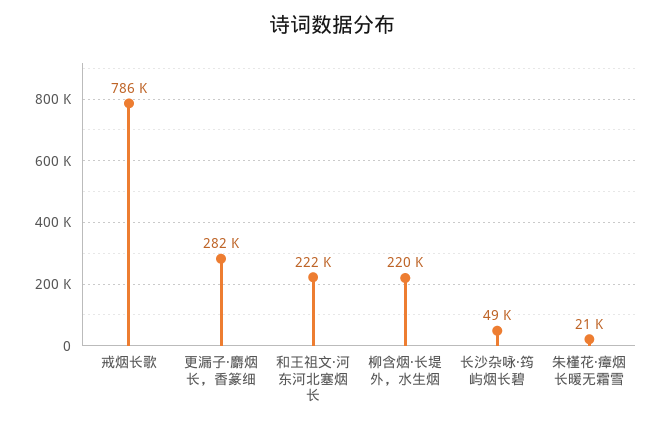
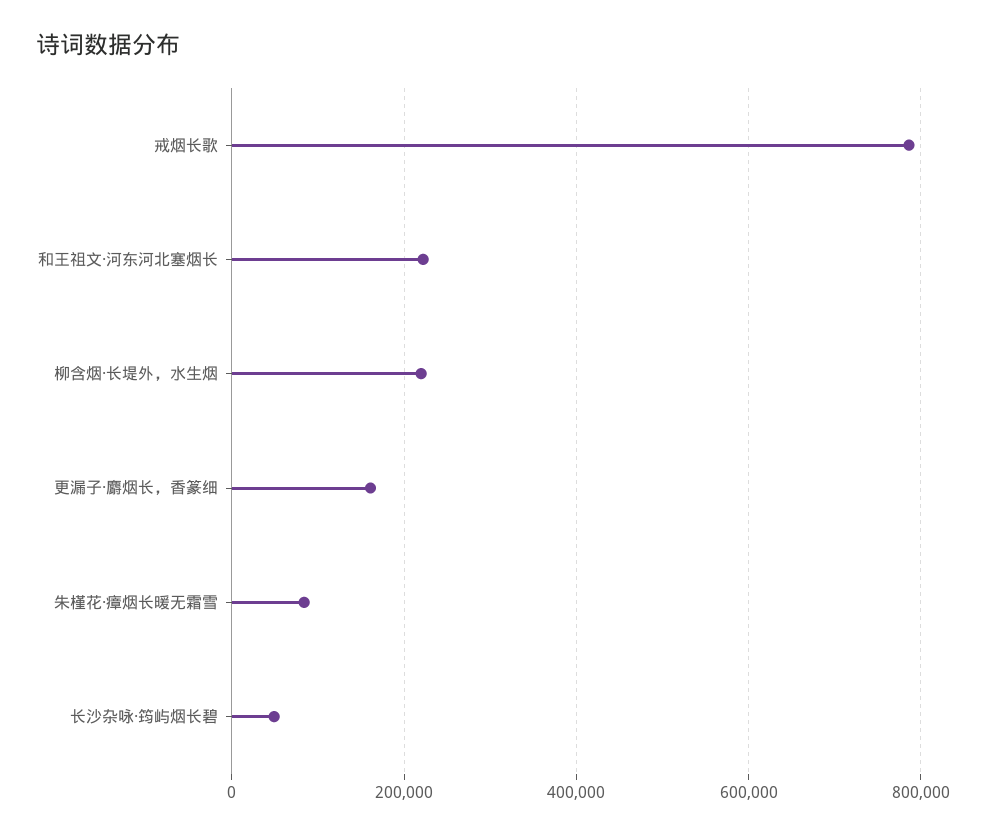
  {
    "戒烟长歌": 786000,
-   "更漏子·麝烟长，香篆细": 282000,
+   "更漏子·麝烟长，香篆细": 160000,
    "和王祖文·河东河北塞烟长": 222000,
    "柳含烟·长堤外，水生烟": 220000,
    "长沙杂咏·筠屿烟长碧": 49000,
-   "朱槿花·瘴烟长暖无霜雪": 21000
+   "朱槿花·瘴烟长暖无霜雪": 80000
  }

